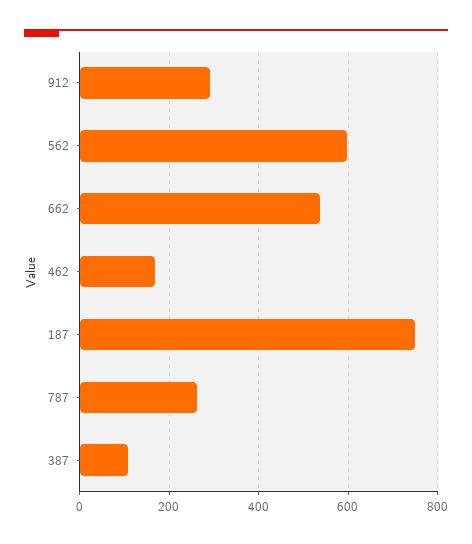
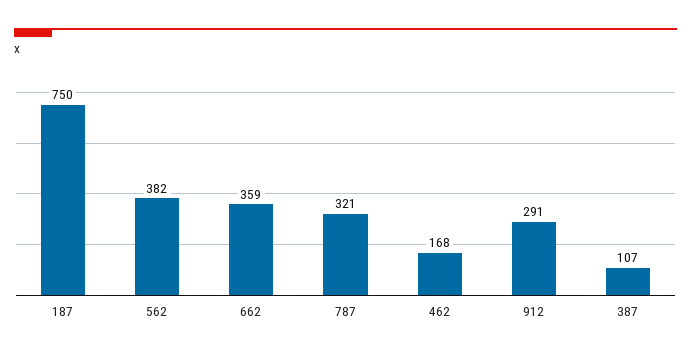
  {
    "912": 291,
-   "562": 600,
+   "562": 382,
-   "662": 540,
+   "662": 359,
    "462": 168,
    "187": 750,
-   "787": 260,
+   "787": 321,
    "387": 107
  }

